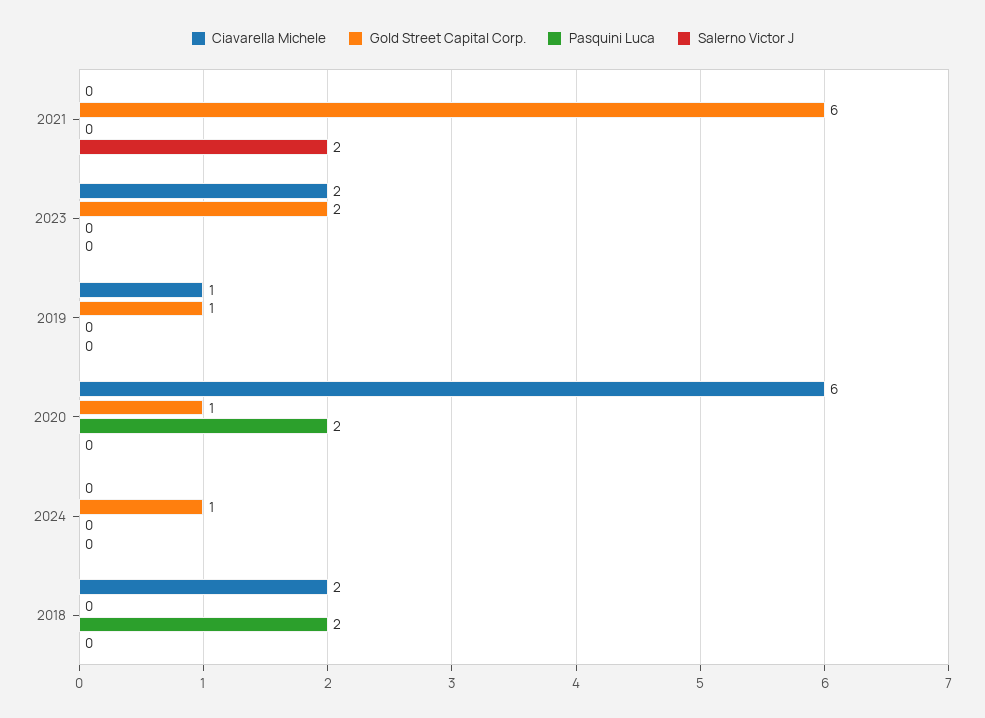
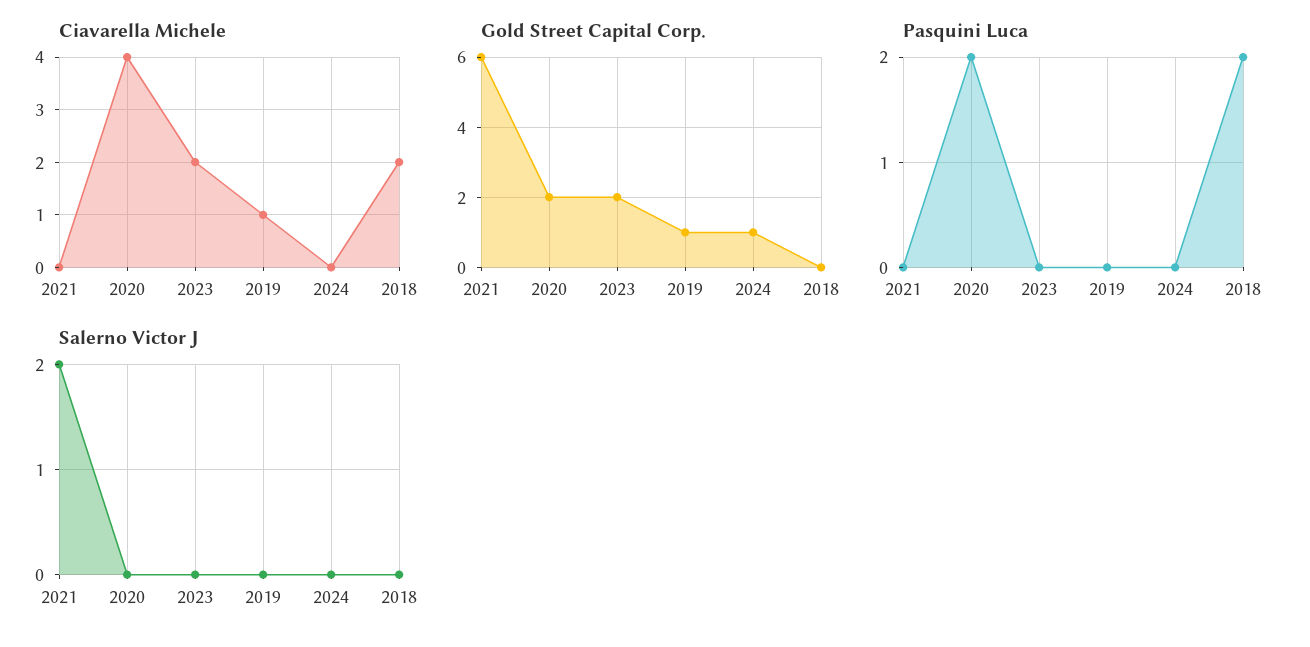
  {
    "Ciavarella Michele": {
      "2021": 0,
      "2023": 2,
      "2019": 1,
-     "2020": 6,
+     "2020": 4,
      "2024": 0,
      "2018": 2
    },
    "Gold Street Capital Corp.": {
      "2021": 6,
      "2023": 2,
      "2019": 1,
-     "2020": 1,
+     "2020": 2,
      "2024": 1,
      "2018": 0
    },
    "Pasquini Luca": {
      "2021": 0,
      "2023": 0,
      "2019": 0,
      "2020": 2,
      "2024": 0,
      "2018": 2
    },
    "Salerno Victor J": {
      "2021": 2,
      "2023": 0,
      "2019": 0,
      "2020": 0,
      "2024": 0,
      "2018": 0
    }
  }

